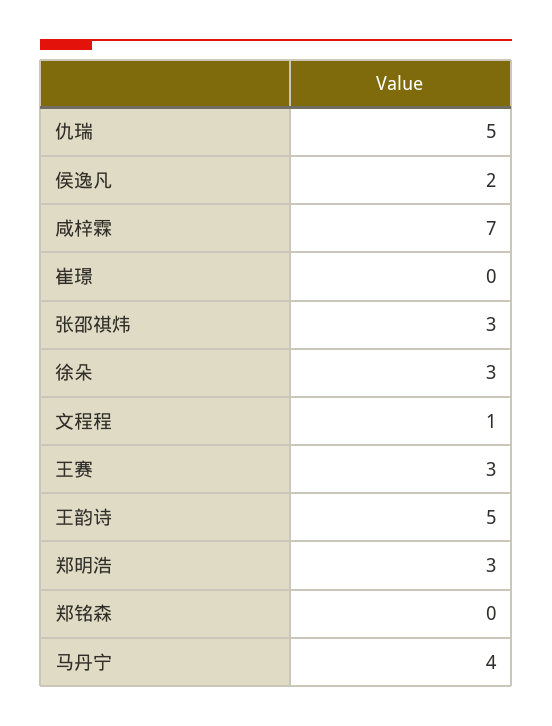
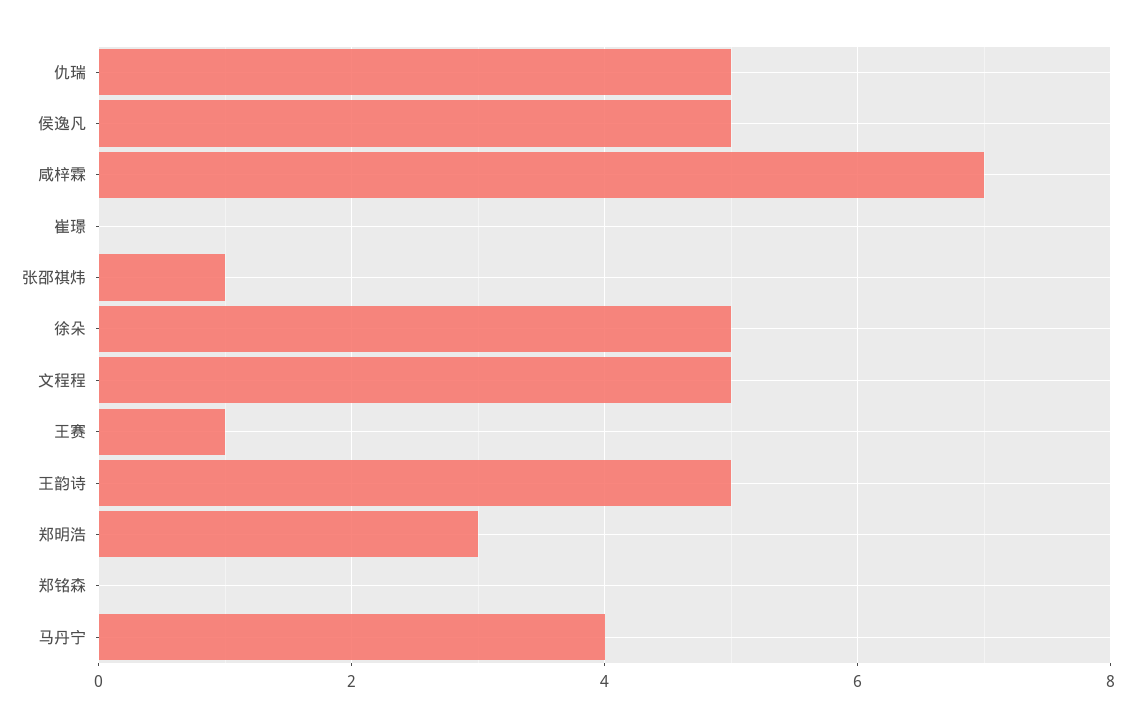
  {
    "仇瑞": 5,
-   "侯逸凡": 2,
+   "侯逸凡": 5,
    "咸梓霖": 7,
    "崔璟": 0,
-   "张邵祺炜": 3,
+   "张邵祺炜": 1,
-   "徐朵": 3,
+   "徐朵": 5,
-   "文程程": 1,
+   "文程程": 5,
-   "王赛": 3,
+   "王赛": 1,
    "王韵诗": 5,
    "郑明浩": 3,
    "郑铭森": 0,
    "马丹宁": 4
  }

